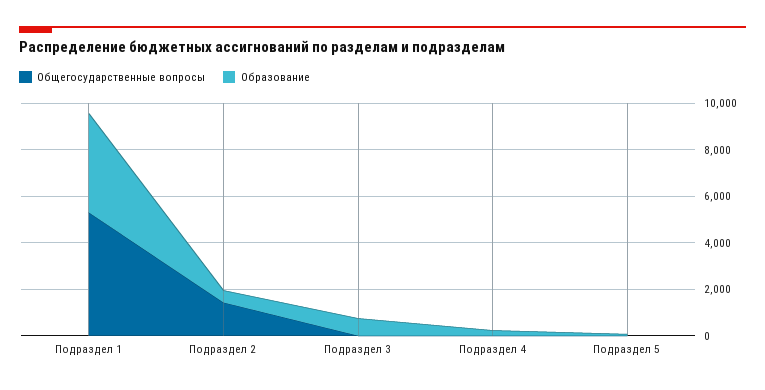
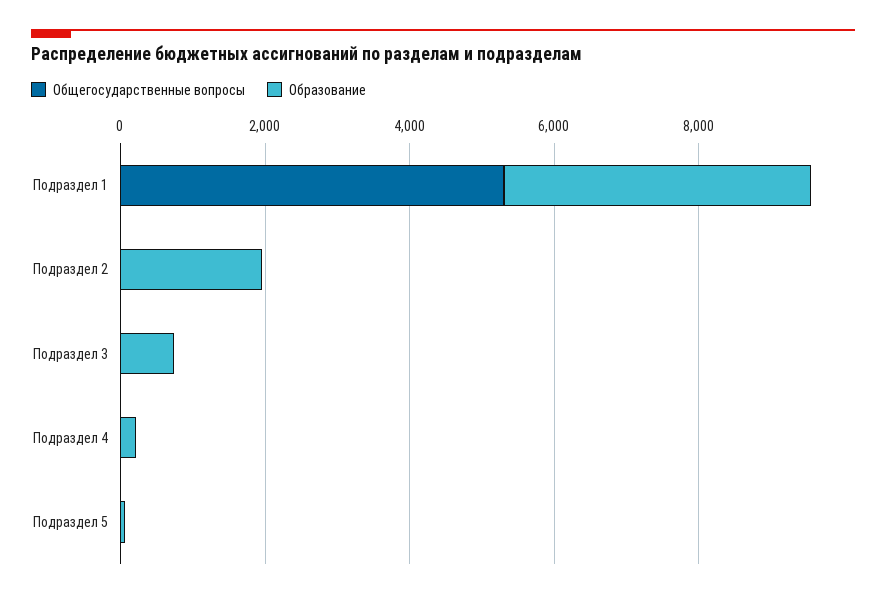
  {
    "Общегосударственные вопросы": {
      "Подраздел 1": 5500,
-     "Подраздел 2": 1500,
+     "Подраздел 2": 0,
      "Подраздел 3": 0,
      "Подраздел 4": 0,
      "Подраздел 5": 0
    },
    "Образование": {
      "Подраздел 1": 4500,
-     "Подраздел 2": 500,
+     "Подраздел 2": 2000,
      "Подраздел 3": 500,
      "Подраздел 4": 0,
      "Подраздел 5": 0
    }
  }

